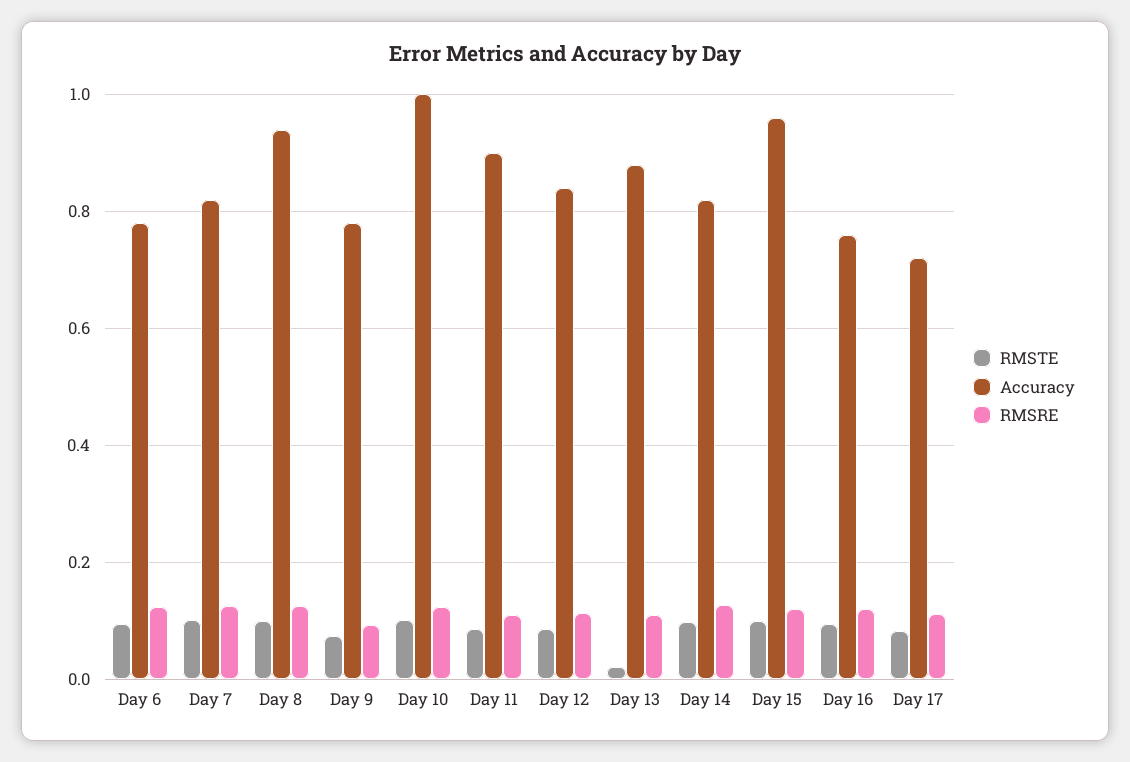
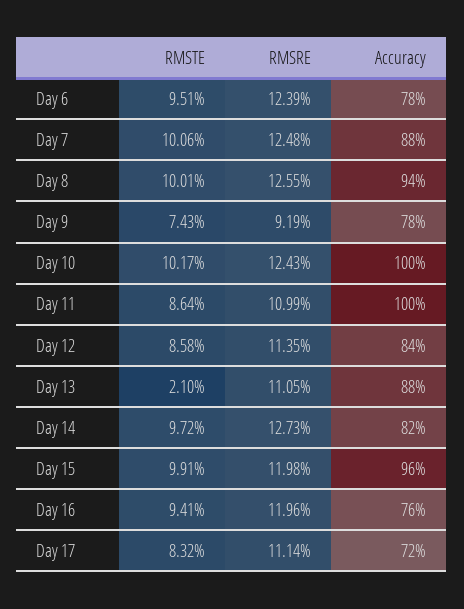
  {
    "RMSTE": {
      "Day 6": 0.0951,
      "Day 7": 0.1006,
      "Day 8": 0.1001,
      "Day 9": 0.0743,
      "Day 10": 0.1017,
      "Day 11": 0.0864,
      "Day 12": 0.0858,
      "Day 13": 0.021,
      "Day 14": 0.0972,
      "Day 15": 0.0991,
      "Day 16": 0.0941,
      "Day 17": 0.0832
    },
    "Accuracy": {
      "Day 6": 0.78,
-     "Day 7": 0.82,
+     "Day 7": 0.88,
      "Day 8": 0.94,
      "Day 9": 0.78,
      "Day 10": 1,
-     "Day 11": 0.9,
+     "Day 11": 1,
      "Day 12": 0.84,
      "Day 13": 0.88,
      "Day 14": 0.82,
      "Day 15": 0.96,
      "Day 16": 0.76,
      "Day 17": 0.72
    },
    "RMSRE": {
      "Day 6": 0.1239,
      "Day 7": 0.1248,
      "Day 8": 0.1255,
      "Day 9": 0.0919,
      "Day 10": 0.1243,
      "Day 11": 0.1099,
      "Day 12": 0.1135,
      "Day 13": 0.1105,
      "Day 14": 0.1273,
      "Day 15": 0.1198,
      "Day 16": 0.1196,
      "Day 17": 0.1114
    }
  }

